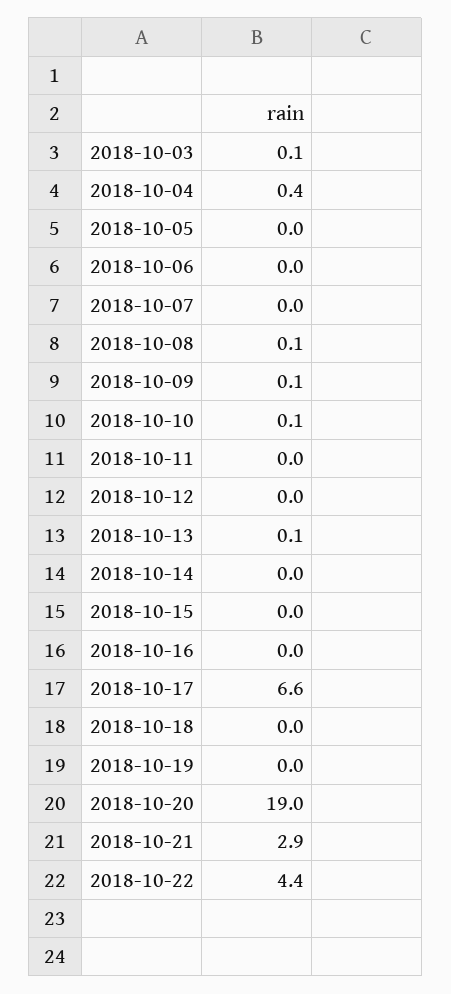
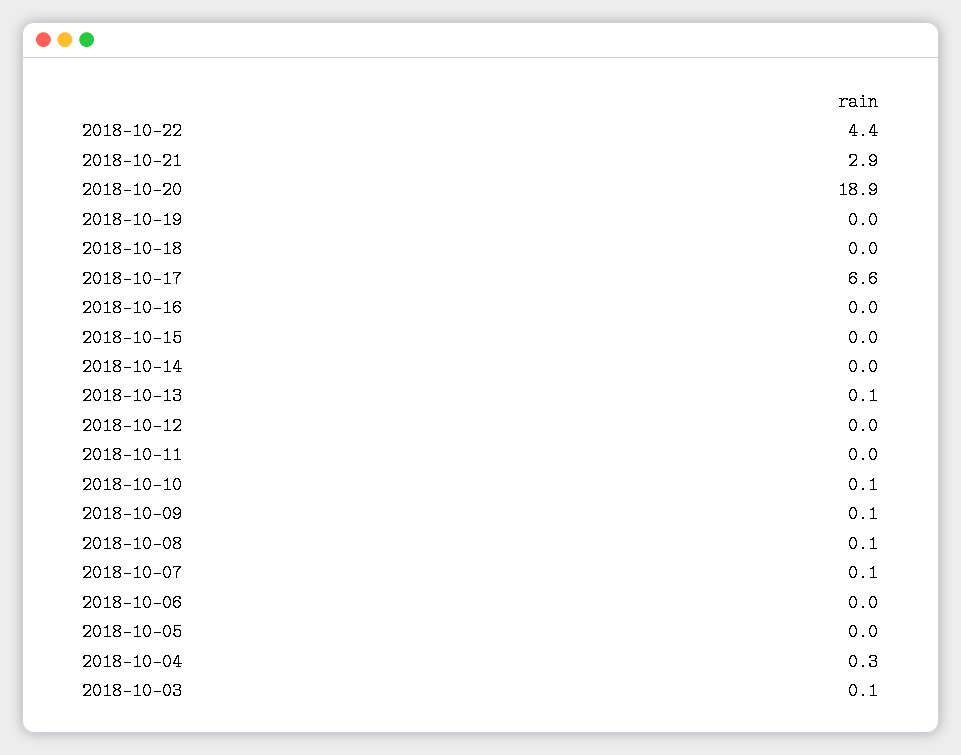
  {
    "2018-10-03": 0.1,
-   "2018-10-04": 0.4,
+   "2018-10-04": 0.3,
    "2018-10-05": 0,
    "2018-10-06": 0,
-   "2018-10-07": 0,
+   "2018-10-07": 0.1,
    "2018-10-08": 0.1,
    "2018-10-09": 0.1,
    "2018-10-10": 0.1,
    "2018-10-11": 0,
    "2018-10-12": 0,
    "2018-10-13": 0.1,
    "2018-10-14": 0,
    "2018-10-15": 0,
    "2018-10-16": 0,
    "2018-10-17": 6.6,
    "2018-10-18": 0,
    "2018-10-19": 0,
-   "2018-10-20": 19,
+   "2018-10-20": 18.9,
    "2018-10-21": 2.9,
    "2018-10-22": 4.4
  }

